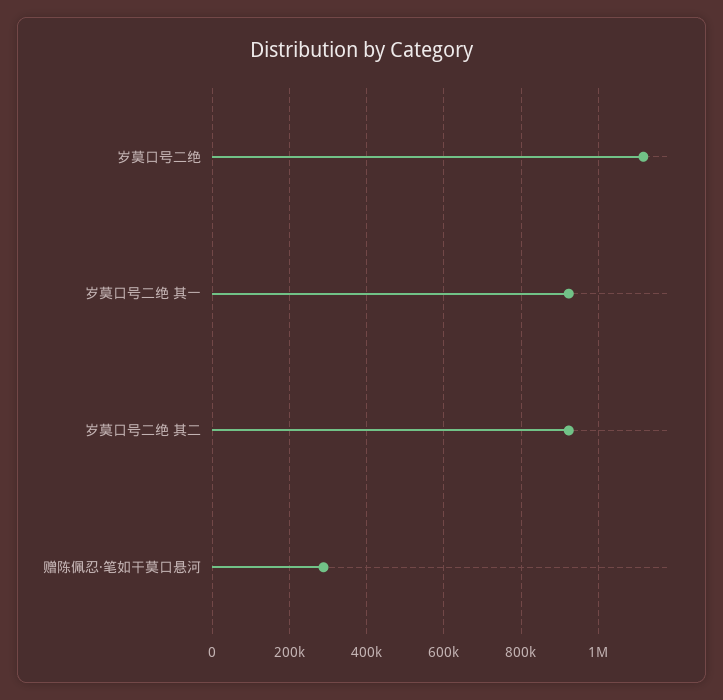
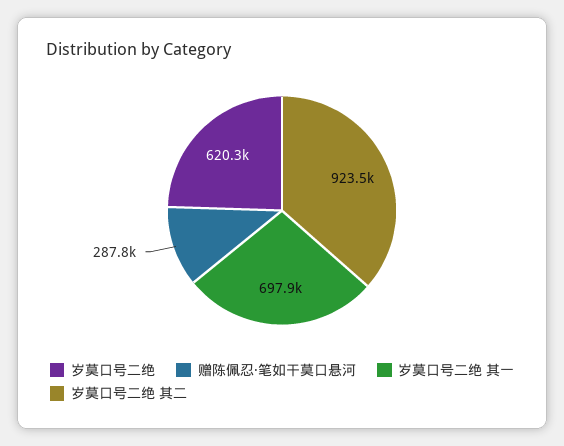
  {
-   "岁莫口号二绝": 1120000,
+   "岁莫口号二绝": 620300,
-   "岁莫口号二绝 其一": 920000,
+   "岁莫口号二绝 其一": 697900,
    "岁莫口号二绝 其二": 923500,
    "赠陈佩忍·笔如干莫口悬河": 287800
  }

